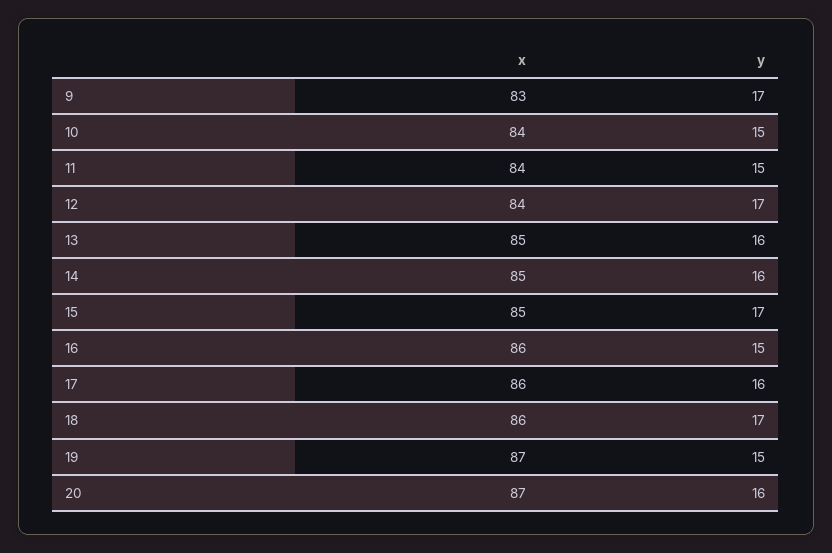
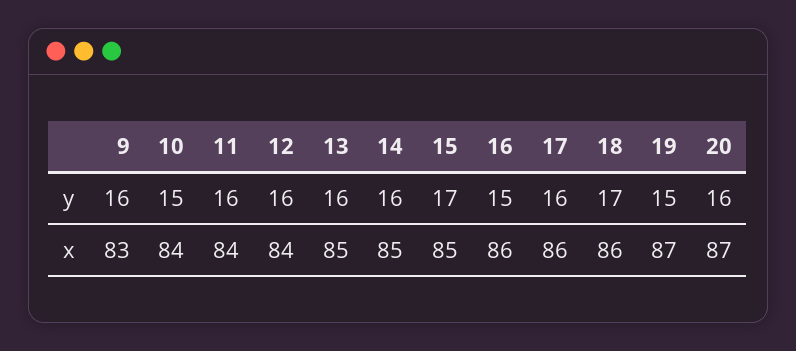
  {
    "x": {
      "9": 83,
      "10": 84,
      "11": 84,
      "12": 84,
      "13": 85,
      "14": 85,
      "15": 85,
      "16": 86,
      "17": 86,
      "18": 86,
      "19": 87,
      "20": 87
    },
    "y": {
-     "9": 17,
+     "9": 16,
      "10": 15,
-     "11": 15,
+     "11": 16,
-     "12": 17,
+     "12": 16,
      "13": 16,
      "14": 16,
      "15": 17,
      "16": 15,
      "17": 16,
      "18": 17,
      "19": 15,
      "20": 16
    }
  }

